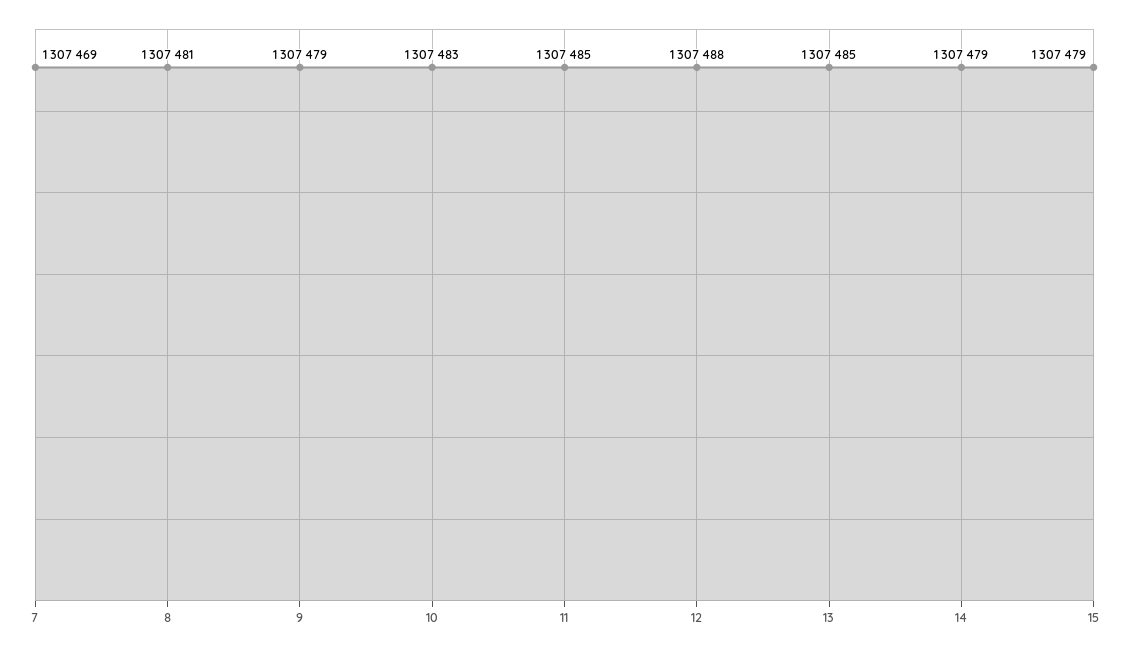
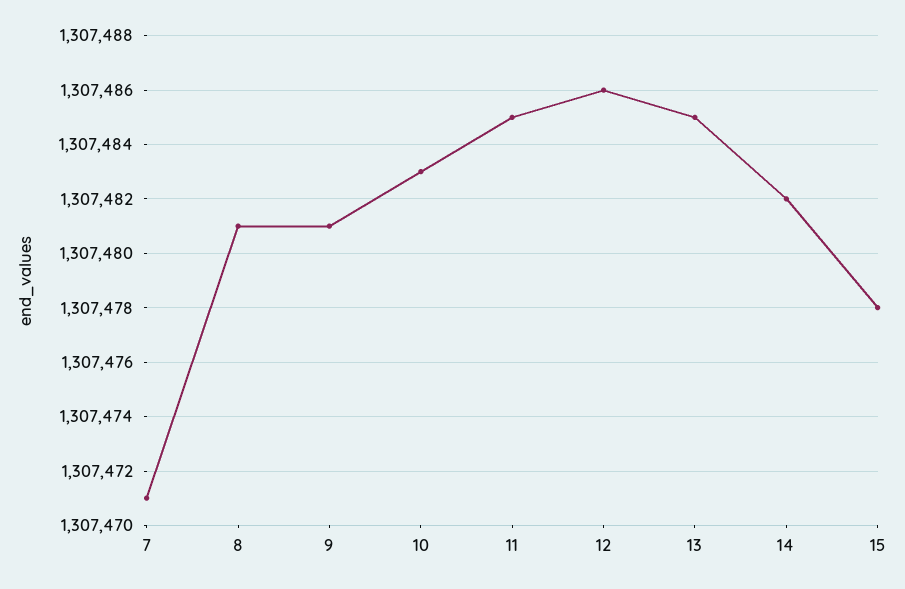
  {
-   "7": 1307469,
+   "7": 1307471,
    "8": 1307481,
-   "9": 1307479,
+   "9": 1307481,
    "10": 1307483,
    "11": 1307485,
-   "12": 1307488,
+   "12": 1307486,
    "13": 1307485,
-   "14": 1307479,
+   "14": 1307482,
-   "15": 1307479
+   "15": 1307478
  }

